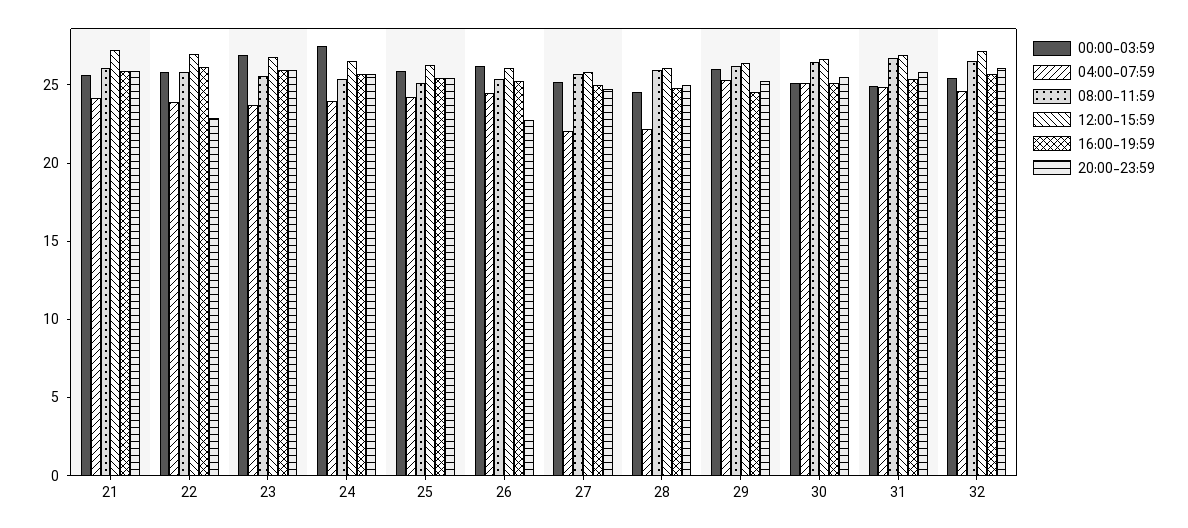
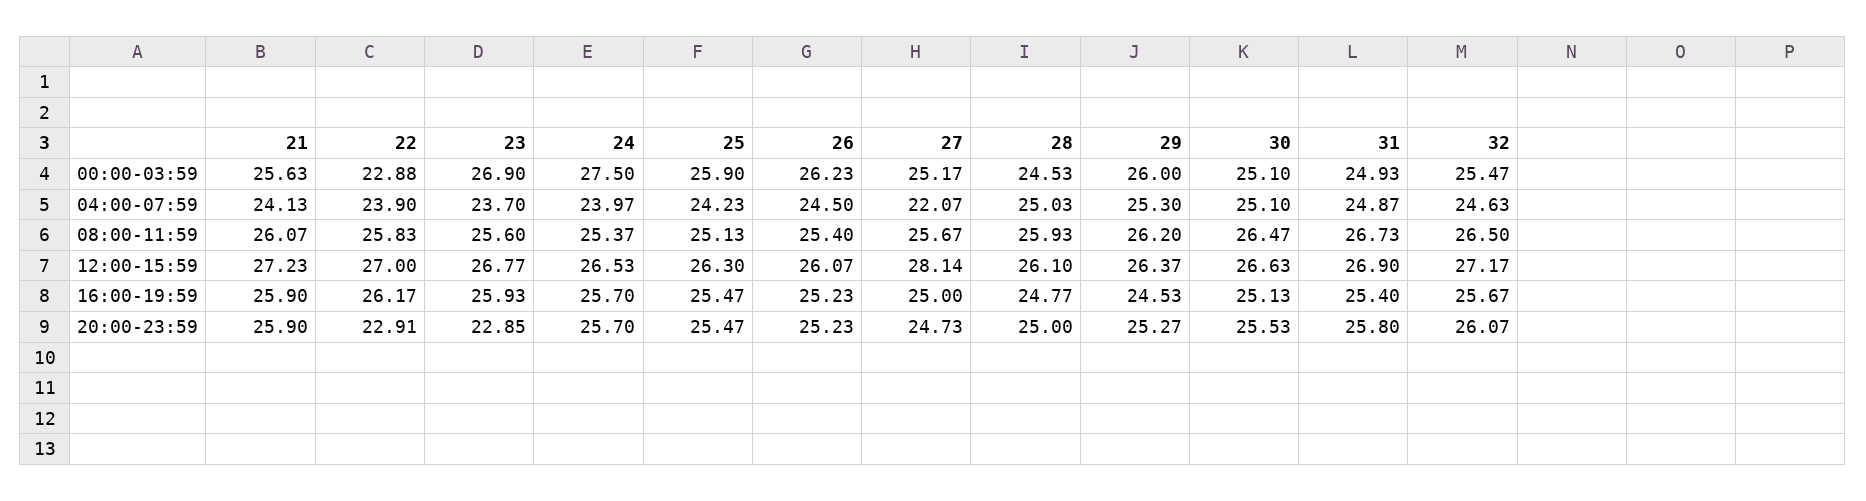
  {
    "00:00-03:59": {
      "21": 25.63,
-     "22": 26,
+     "22": 22.88,
      "23": 26.9,
      "24": 27.5,
      "25": 25.9,
      "26": 26.23,
      "27": 25.17,
      "28": 24.53,
      "29": 26,
      "30": 25.1,
      "31": 24.93,
      "32": 25.47
    },
    "04:00-07:59": {
      "21": 24.13,
      "22": 23.9,
      "23": 23.7,
      "24": 23.97,
      "25": 24.23,
      "26": 24.5,
      "27": 22.07,
-     "28": 22,
+     "28": 25.03,
      "29": 25.3,
      "30": 25.1,
      "31": 24.87,
      "32": 24.63
    },
    "08:00-11:59": {
      "21": 26.07,
      "22": 25.83,
      "23": 25.6,
      "24": 25.37,
      "25": 25.13,
      "26": 25.4,
      "27": 25.67,
      "28": 25.93,
      "29": 26.2,
      "30": 26.47,
      "31": 26.73,
      "32": 26.5
    },
    "12:00-15:59": {
      "21": 27.23,
      "22": 27,
      "23": 26.77,
      "24": 26.53,
      "25": 26.3,
      "26": 26.07,
-     "27": 26,
+     "27": 28.14,
      "28": 26.1,
      "29": 26.37,
      "30": 26.63,
      "31": 26.9,
      "32": 27.17
    },
    "16:00-19:59": {
      "21": 25.9,
      "22": 26.17,
      "23": 25.93,
      "24": 25.7,
      "25": 25.47,
      "26": 25.23,
      "27": 25,
      "28": 24.77,
      "29": 24.53,
      "30": 25.13,
      "31": 25.4,
      "32": 25.67
    },
    "20:00-23:59": {
      "21": 25.9,
      "22": 22.91,
-     "23": 26,
+     "23": 22.85,
      "24": 25.7,
      "25": 25.47,
-     "26": 23,
+     "26": 25.23,
      "27": 24.73,
      "28": 25,
      "29": 25.27,
      "30": 25.53,
      "31": 25.8,
      "32": 26.07
    }
  }

